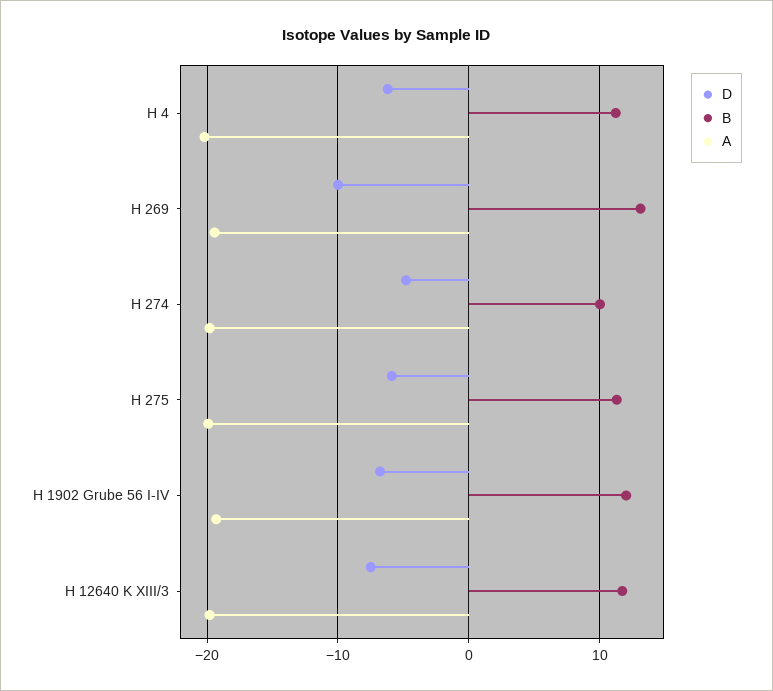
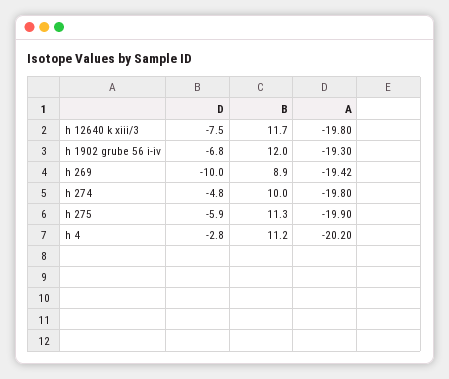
  {
    "D": {
-     "H 4": -6,
+     "H 4": -2.8,
      "H 269": -10,
      "H 274": -4.8,
      "H 275": -5.9,
      "H 1902 Grube 56 I-IV": -6.8,
      "H 12640 K XIII/3": -7.5
    },
    "B": {
      "H 4": 11.2,
-     "H 269": 13,
+     "H 269": 8.9,
      "H 274": 10,
      "H 275": 11.3,
      "H 1902 Grube 56 I-IV": 12,
      "H 12640 K XIII/3": 11.7
    },
    "A": {
      "H 4": -20.2,
      "H 269": -19.42,
      "H 274": -19.8,
      "H 275": -19.9,
      "H 1902 Grube 56 I-IV": -19.3,
      "H 12640 K XIII/3": -19.8
    }
  }

